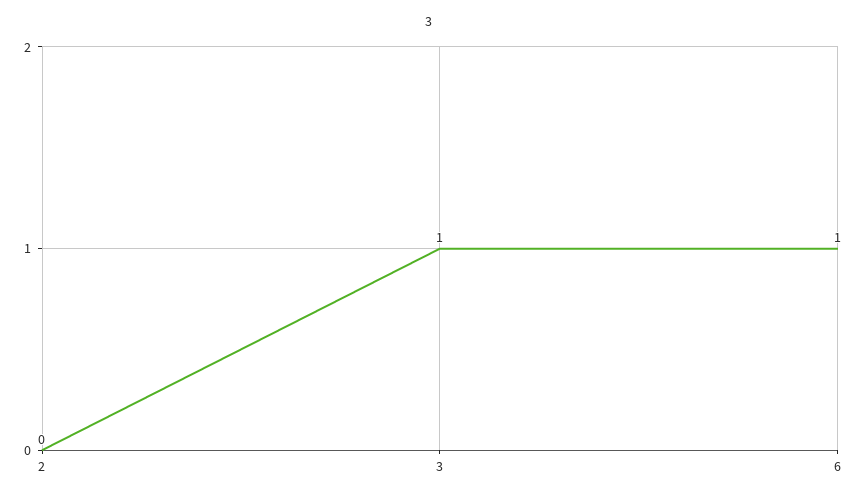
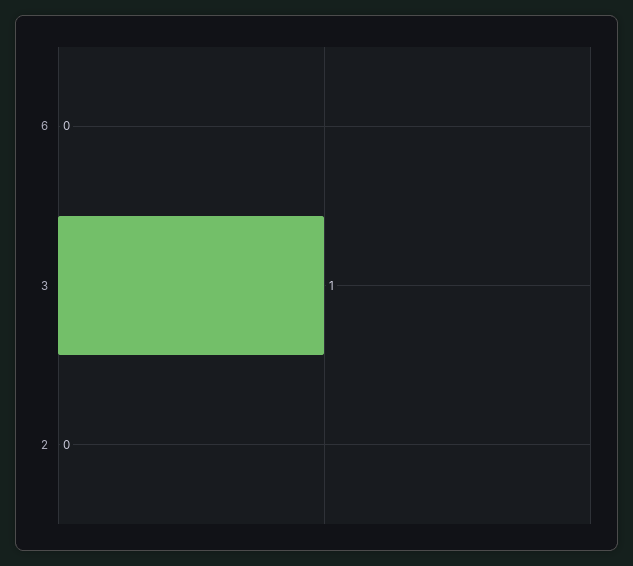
  {
    "2": 0,
    "3": 1,
-   "6": 1
+   "6": 0
  }

